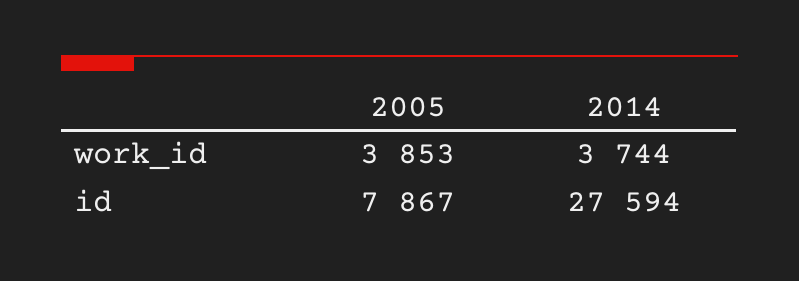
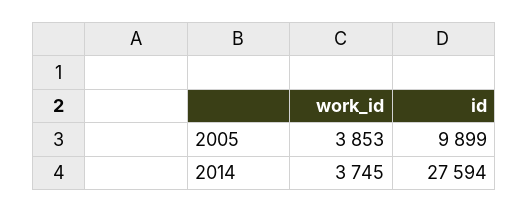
  {
    "2005": {
      "work_id": 3853,
-     "id": 7867
+     "id": 9899
    },
    "2014": {
-     "work_id": 3744,
+     "work_id": 3745,
      "id": 27594
    }
  }

